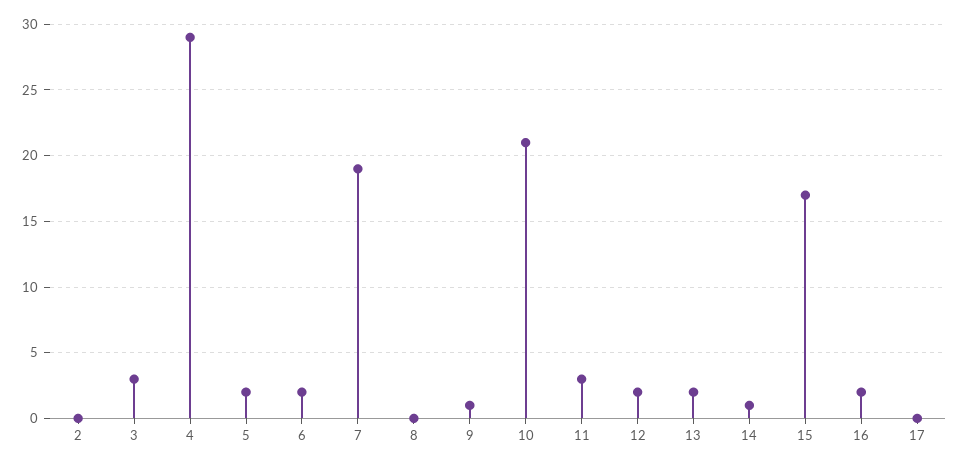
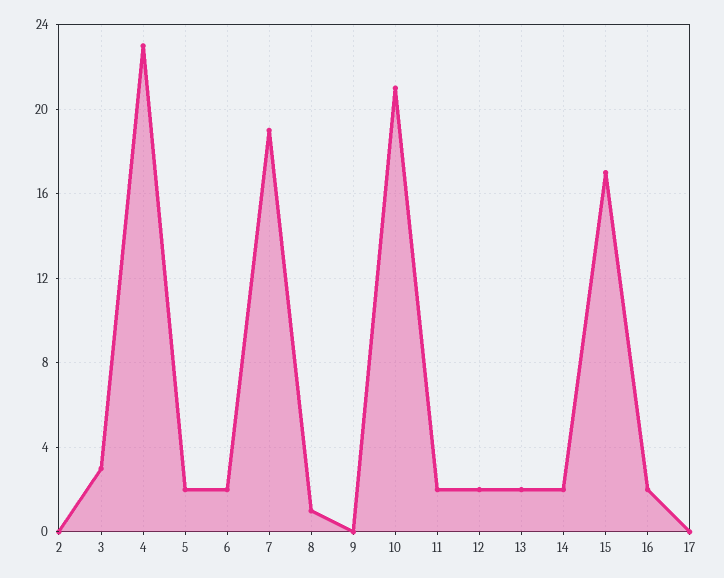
  {
    "2": 0,
    "3": 3,
-   "4": 29,
+   "4": 23,
    "5": 2,
    "6": 2,
    "7": 19,
-   "8": 0,
+   "8": 1,
-   "9": 1,
+   "9": 0,
    "10": 21,
-   "11": 3,
+   "11": 2,
    "12": 2,
    "13": 2,
-   "14": 1,
+   "14": 2,
    "15": 17,
    "16": 2,
    "17": 0
  }

